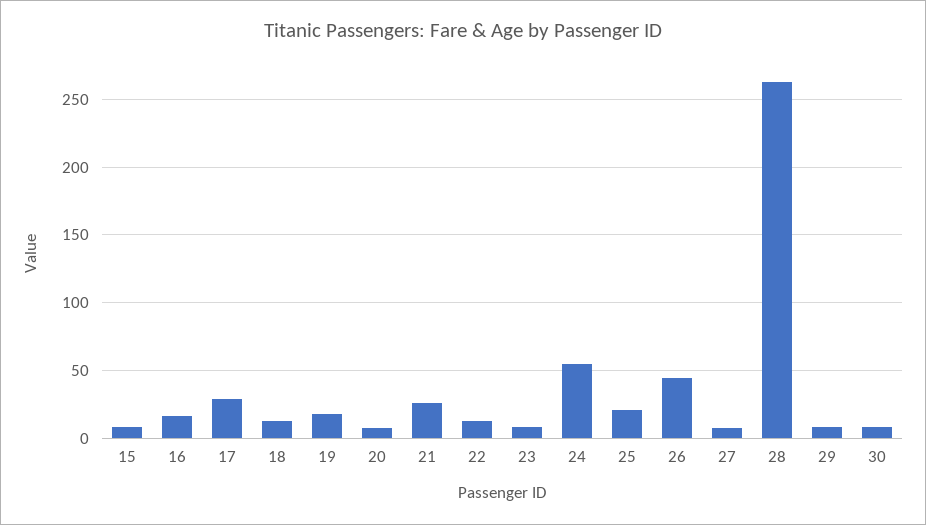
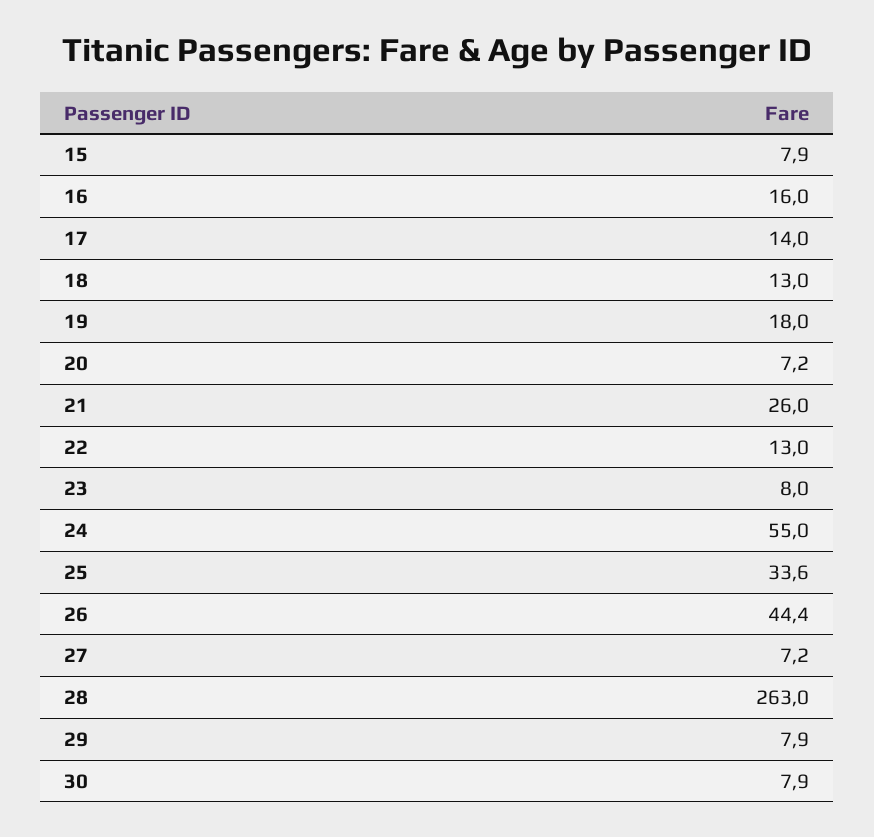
  {
    "15": 7.9,
    "16": 16,
-   "17": 30,
+   "17": 14,
    "18": 13,
    "19": 18,
    "20": 7.2,
    "21": 26,
    "22": 13,
    "23": 8,
    "24": 55,
-   "25": 20,
+   "25": 33.6,
    "26": 44.4,
    "27": 7.2,
    "28": 263,
    "29": 7.9,
    "30": 7.9
  }

